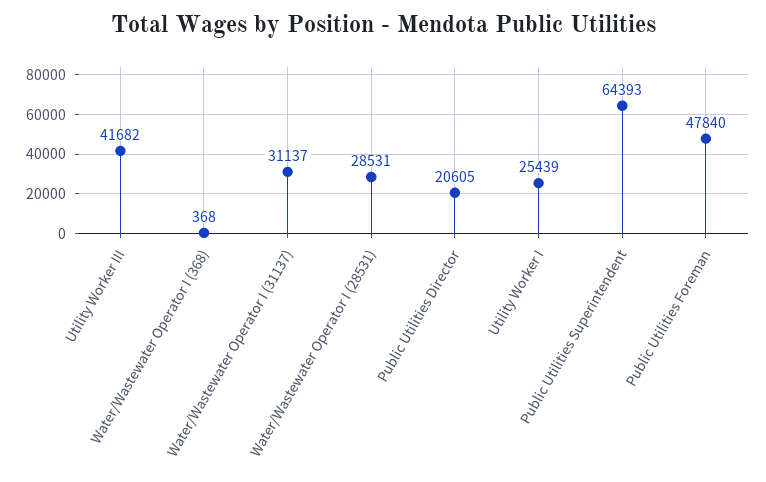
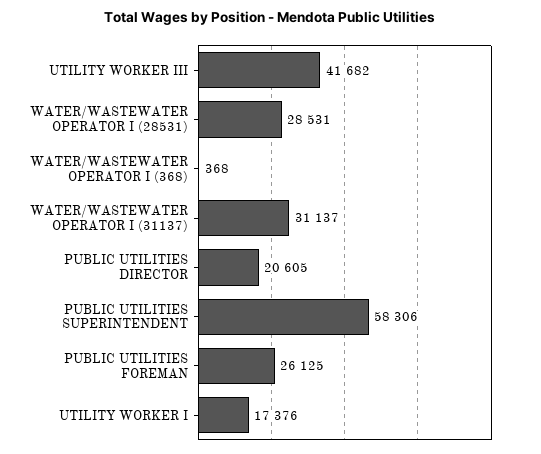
  {
    "Utility Worker III": 41682,
    "Water/Wastewater Operator I (368)": 368,
    "Water/Wastewater Operator I (31137)": 31137,
    "Water/Wastewater Operator I (28531)": 28531,
    "Public Utilities Director": 20605,
-   "Utility Worker I": 25439,
+   "Utility Worker I": 17376,
-   "Public Utilities Superintendent": 64393,
+   "Public Utilities Superintendent": 58306,
-   "Public Utilities Foreman": 47840
+   "Public Utilities Foreman": 26125
  }

